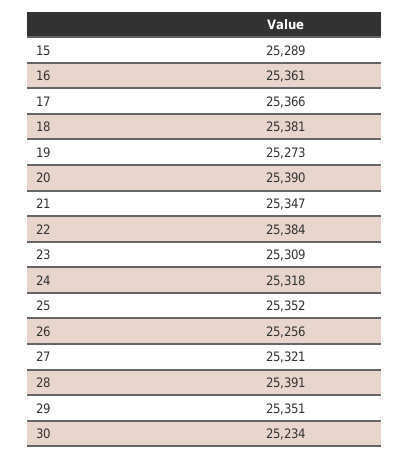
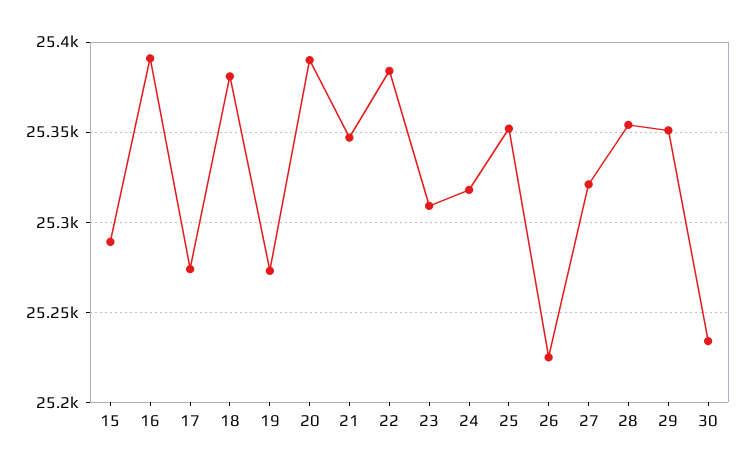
  {
    "15": 25289,
-   "16": 25361,
+   "16": 25390,
-   "17": 25366,
+   "17": 25275,
    "18": 25381,
    "19": 25273,
    "20": 25390,
    "21": 25347,
    "22": 25384,
    "23": 25309,
    "24": 25318,
    "25": 25352,
-   "26": 25256,
+   "26": 25225,
    "27": 25321,
-   "28": 25391,
+   "28": 25355,
    "29": 25351,
    "30": 25234
  }

